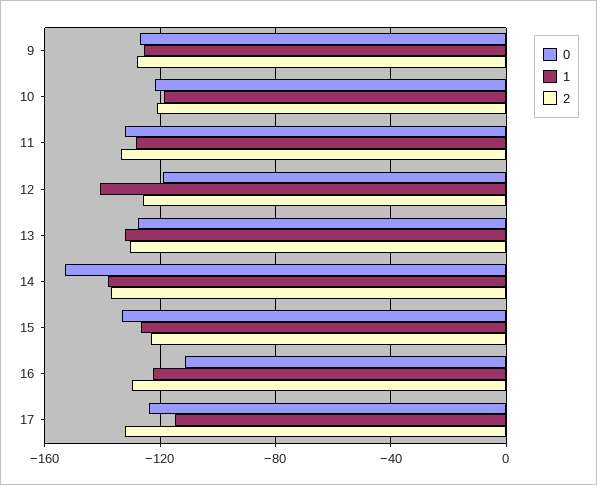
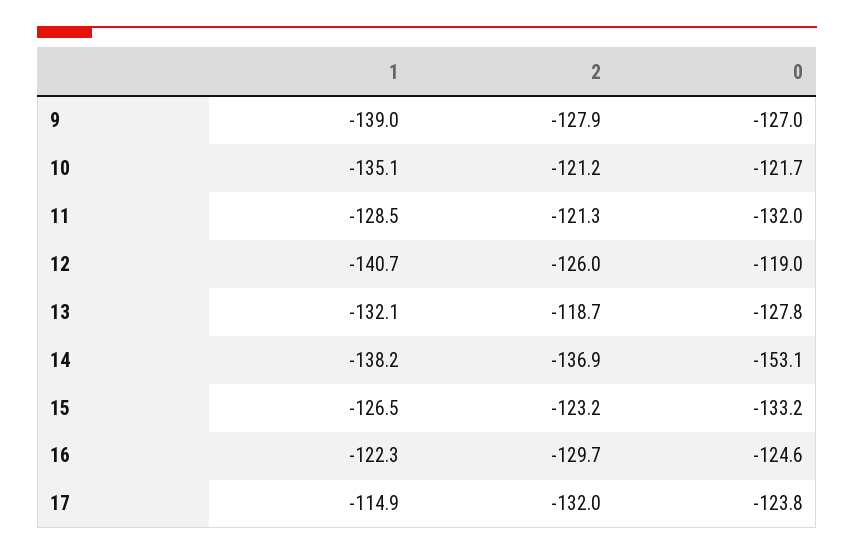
  {
    "0": {
      "9": -127,
      "10": -121.7,
      "11": -132,
      "12": -119,
      "13": -127.8,
      "14": -153.1,
      "15": -133.2,
-     "16": -110,
+     "16": -124.6,
      "17": -123.8
    },
    "1": {
-     "9": -125,
+     "9": -139,
-     "10": -120,
+     "10": -135.1,
      "11": -128.5,
      "12": -140.7,
      "13": -132.1,
      "14": -138.2,
      "15": -126.5,
      "16": -122.3,
      "17": -114.9
    },
    "2": {
      "9": -127.9,
      "10": -121.2,
-     "11": -135,
+     "11": -121.3,
      "12": -126,
-     "13": -130,
+     "13": -118.7,
      "14": -136.9,
      "15": -123.2,
      "16": -129.7,
      "17": -132
    }
  }

